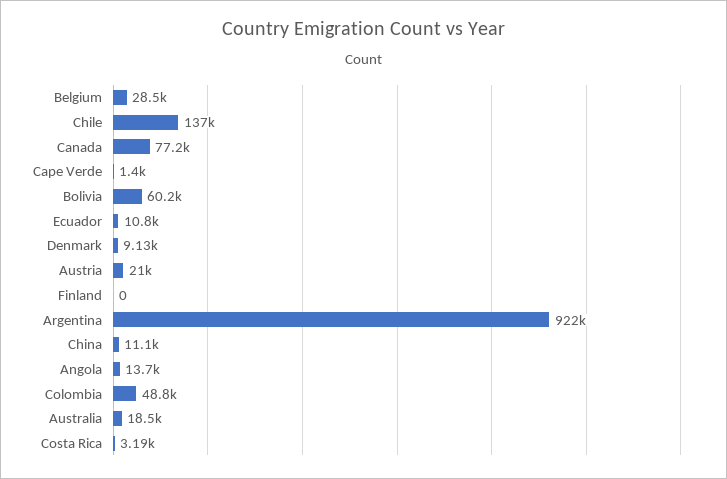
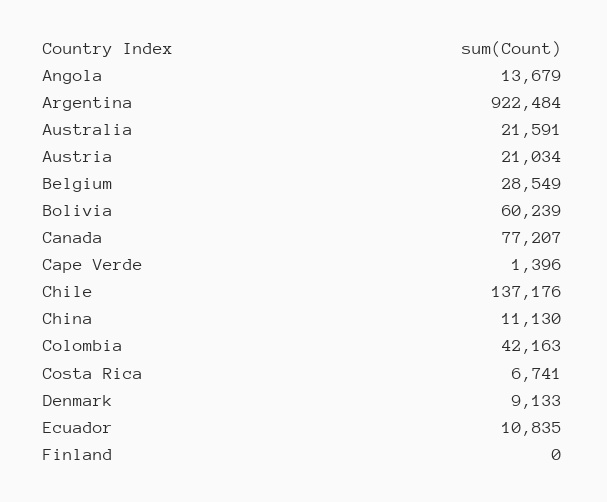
  {
    "Belgium": 28549,
    "Chile": 137176,
    "Canada": 77207,
    "Cape Verde": 1396,
    "Bolivia": 60239,
    "Ecuador": 10835,
    "Denmark": 9133,
    "Austria": 21034,
    "Finland": 0,
    "Argentina": 922484,
    "China": 11130,
    "Angola": 13679,
-   "Colombia": 48800,
+   "Colombia": 42163,
-   "Australia": 18500,
+   "Australia": 21591,
-   "Costa Rica": 3190
+   "Costa Rica": 6741
  }

